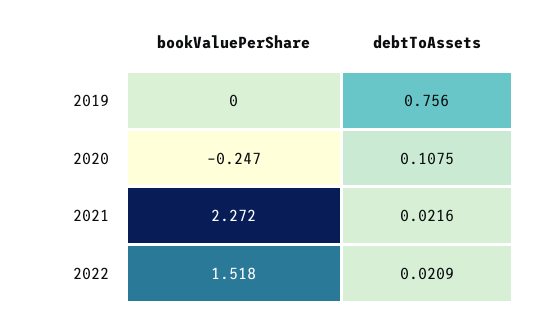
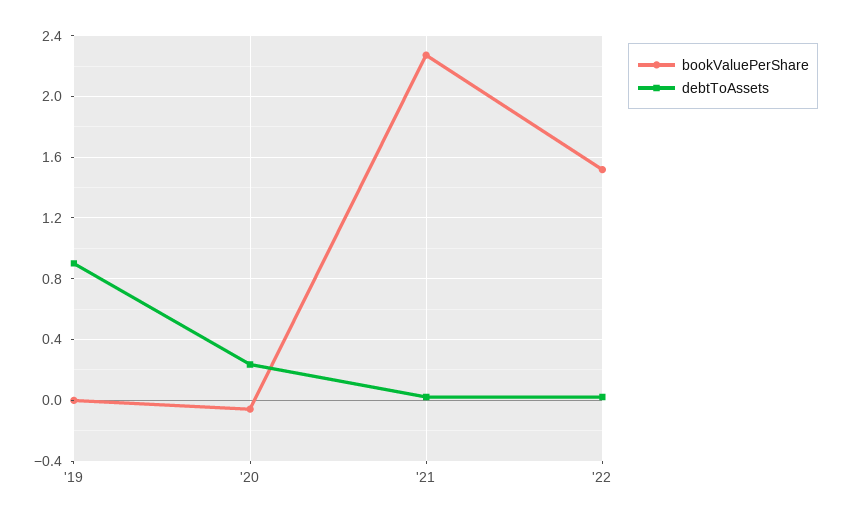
  {
    "bookValuePerShare": {
      "2019": 0,
-     "2020": -0.247,
+     "2020": -0.05,
      "2021": 2.272,
      "2022": 1.518
    },
    "debtToAssets": {
-     "2019": 0.756,
+     "2019": 0.9,
-     "2020": 0.1075,
+     "2020": 0.25,
      "2021": 0.0216,
      "2022": 0.0209
    }
  }

